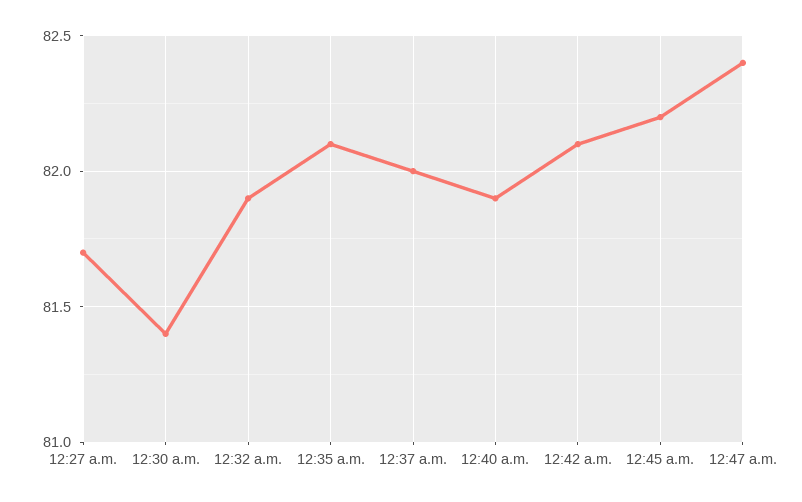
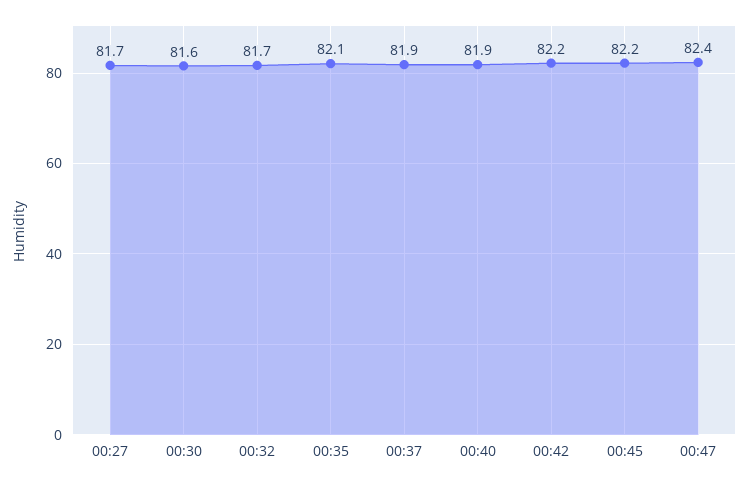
  {
    "12:27 a.m.": 81.7,
-   "12:30 a.m.": 81.4,
+   "12:30 a.m.": 81.6,
-   "12:32 a.m.": 81.9,
+   "12:32 a.m.": 81.7,
    "12:35 a.m.": 82.1,
-   "12:37 a.m.": 82,
+   "12:37 a.m.": 81.9,
    "12:40 a.m.": 81.9,
-   "12:42 a.m.": 82.1,
+   "12:42 a.m.": 82.2,
    "12:45 a.m.": 82.2,
    "12:47 a.m.": 82.4
  }

